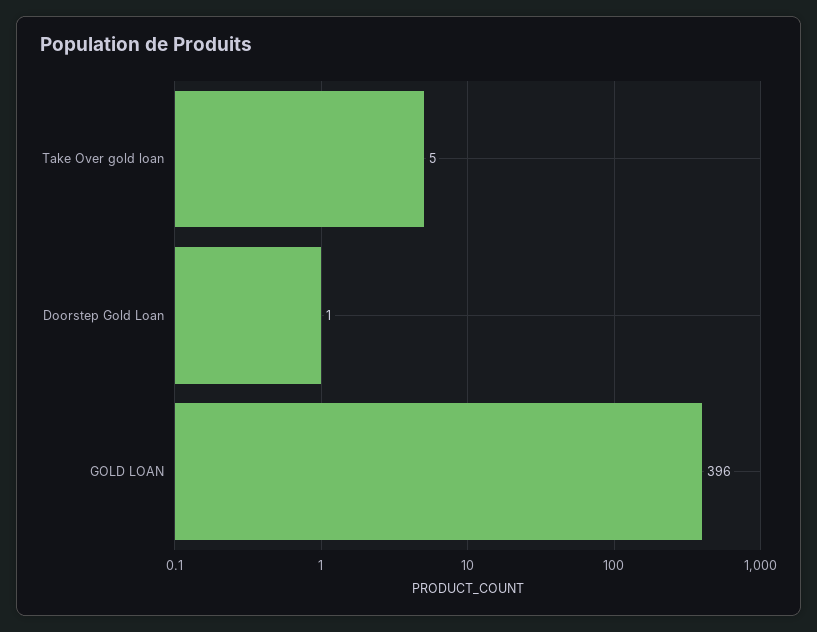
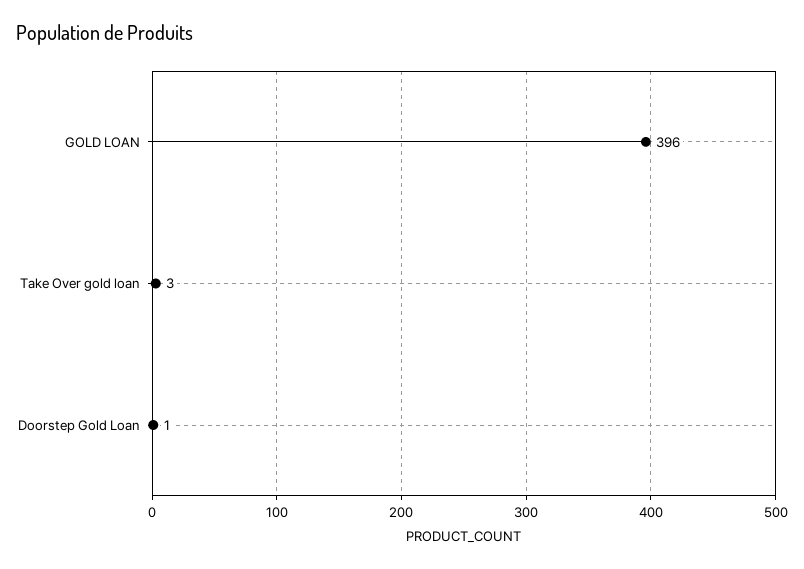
  {
-   "Take Over gold loan": 5,
+   "Take Over gold loan": 3,
    "Doorstep Gold Loan": 1,
    "GOLD LOAN": 396
  }

